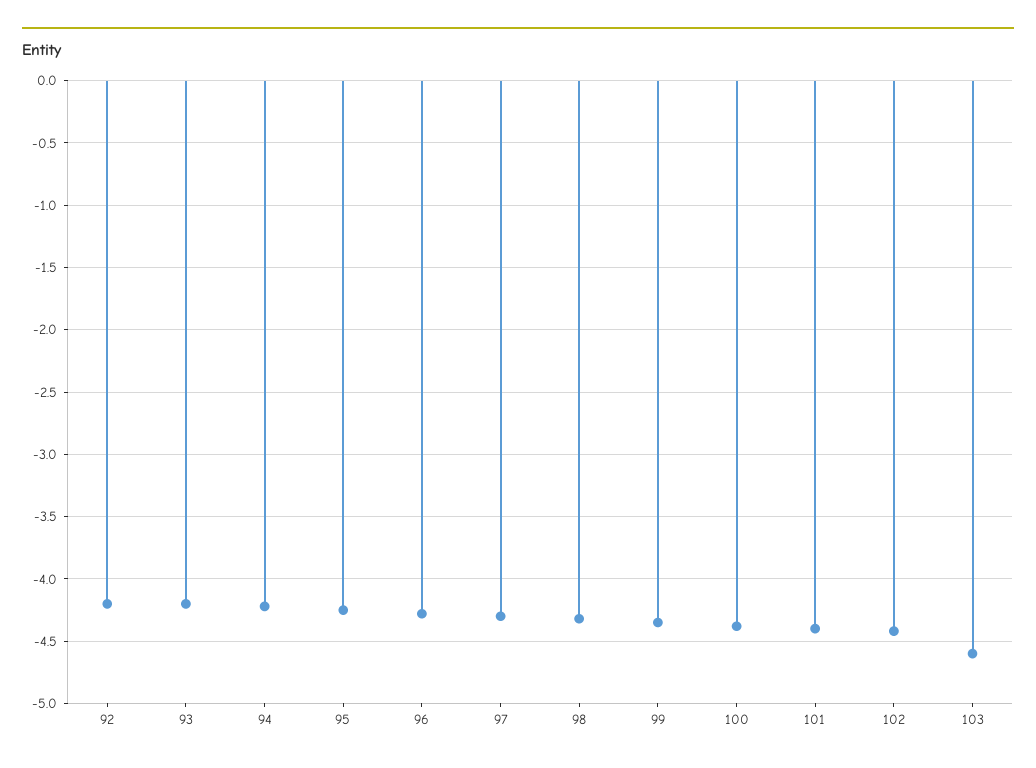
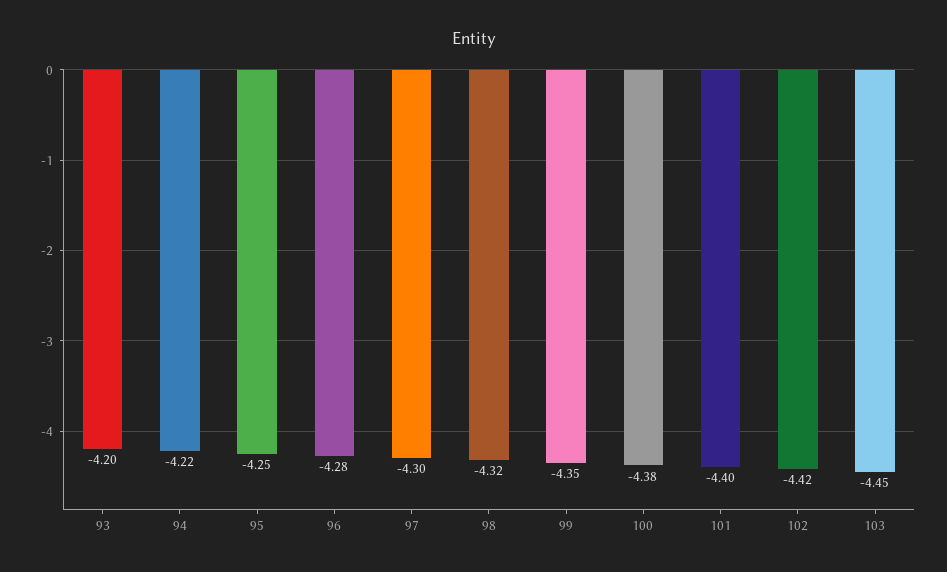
  {
-   "92": -4.2,
    "93": -4.2,
    "94": -4.22,
    "95": -4.25,
    "96": -4.28,
    "97": -4.3,
    "98": -4.32,
    "99": -4.35,
    "100": -4.38,
    "101": -4.4,
    "102": -4.42,
-   "103": -4.6
+   "103": -4.45
  }

